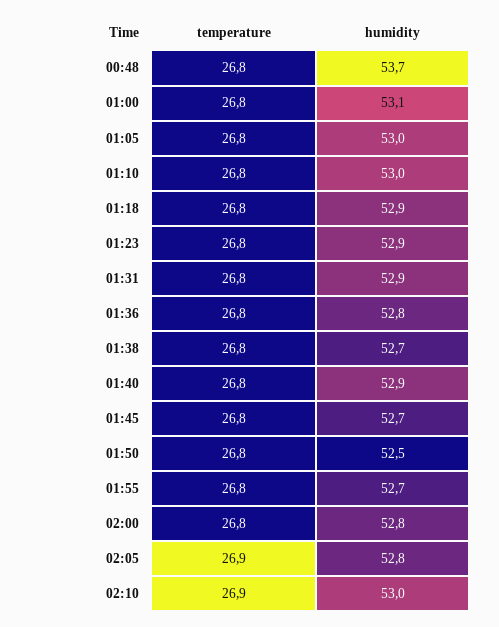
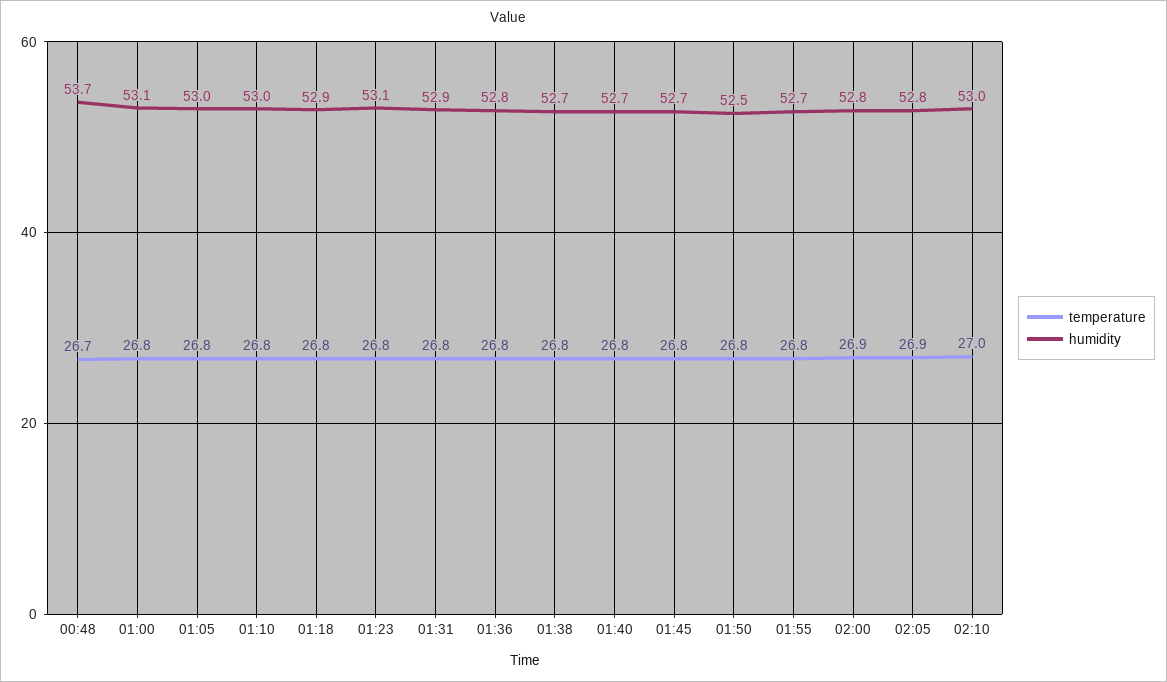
  {
    "temperature": {
-     "00:48": 26.8,
+     "00:48": 26.7,
      "01:00": 26.8,
      "01:05": 26.8,
      "01:10": 26.8,
      "01:18": 26.8,
      "01:23": 26.8,
      "01:31": 26.8,
      "01:36": 26.8,
      "01:38": 26.8,
      "01:40": 26.8,
      "01:45": 26.8,
      "01:50": 26.8,
      "01:55": 26.8,
-     "02:00": 26.8,
+     "02:00": 26.9,
      "02:05": 26.9,
-     "02:10": 26.9
+     "02:10": 27
    },
    "humidity": {
      "00:48": 53.7,
      "01:00": 53.1,
      "01:05": 53,
      "01:10": 53,
      "01:18": 52.9,
-     "01:23": 52.9,
+     "01:23": 53.1,
      "01:31": 52.9,
      "01:36": 52.8,
      "01:38": 52.7,
-     "01:40": 52.9,
+     "01:40": 52.7,
      "01:45": 52.7,
      "01:50": 52.5,
      "01:55": 52.7,
      "02:00": 52.8,
      "02:05": 52.8,
      "02:10": 53
    }
  }

